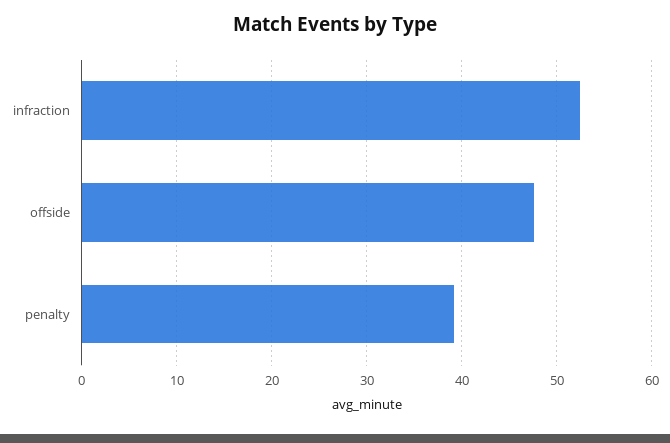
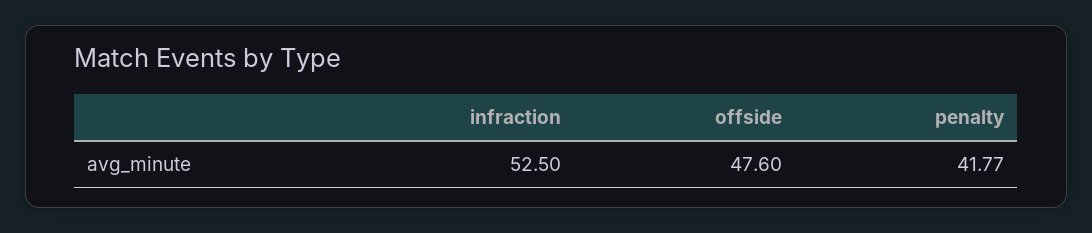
  {
    "infraction": 52.5,
    "offside": 47.6,
-   "penalty": 39
+   "penalty": 41.77
  }

